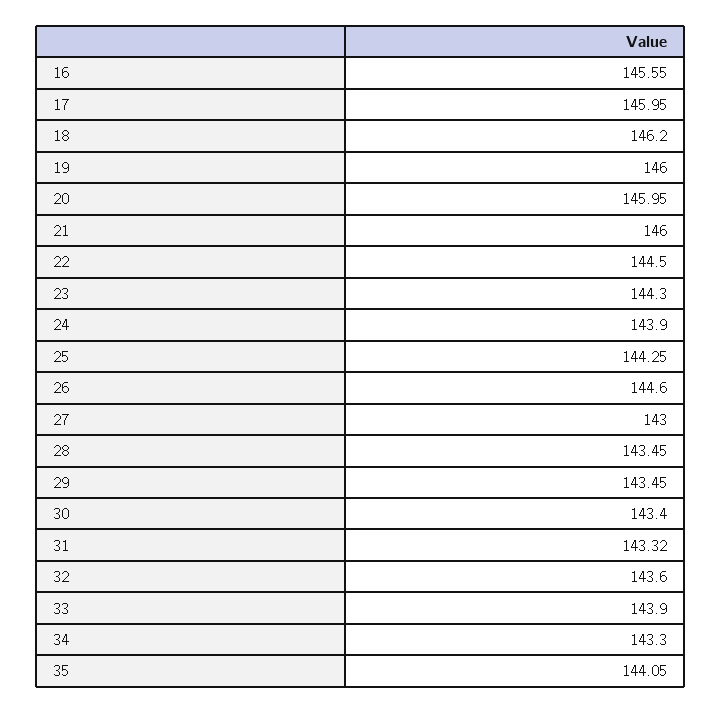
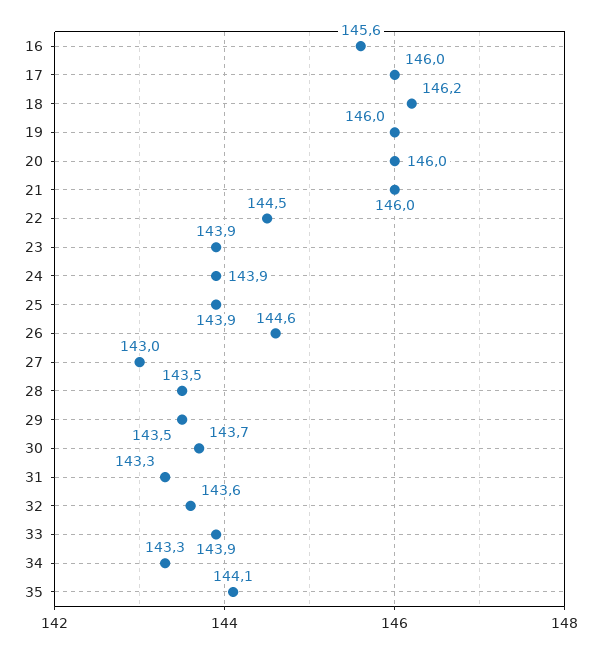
  {
    "16": 145.55,
    "17": 145.95,
    "18": 146.2,
    "19": 146,
    "20": 145.95,
    "21": 146,
    "22": 144.5,
-   "23": 144.3,
+   "23": 143.9,
    "24": 143.9,
-   "25": 144.25,
+   "25": 143.9,
    "26": 144.6,
    "27": 143,
    "28": 143.45,
    "29": 143.45,
-   "30": 143.4,
+   "30": 143.7,
    "31": 143.32,
    "32": 143.6,
    "33": 143.9,
    "34": 143.3,
    "35": 144.05
  }

